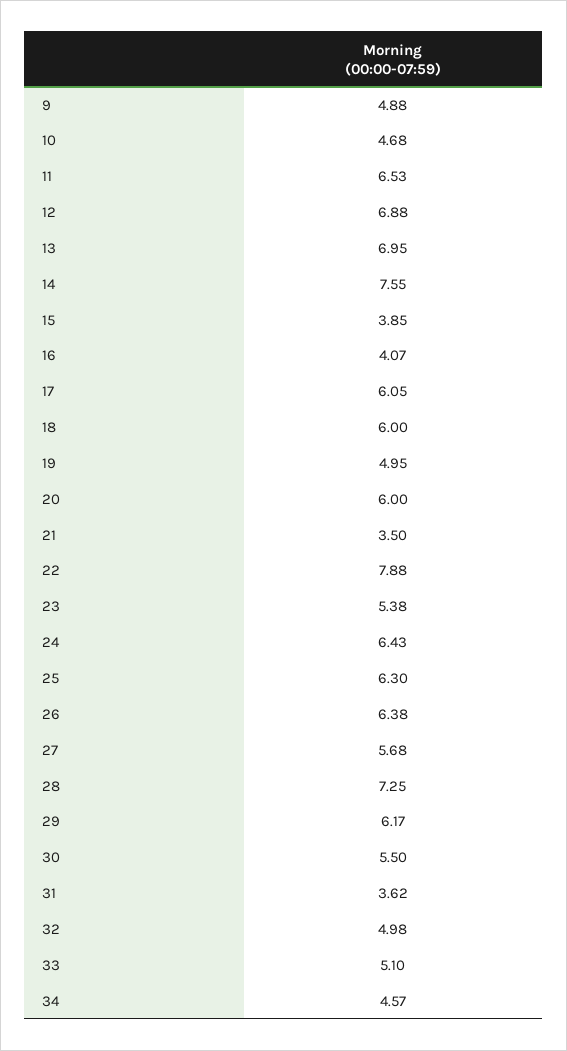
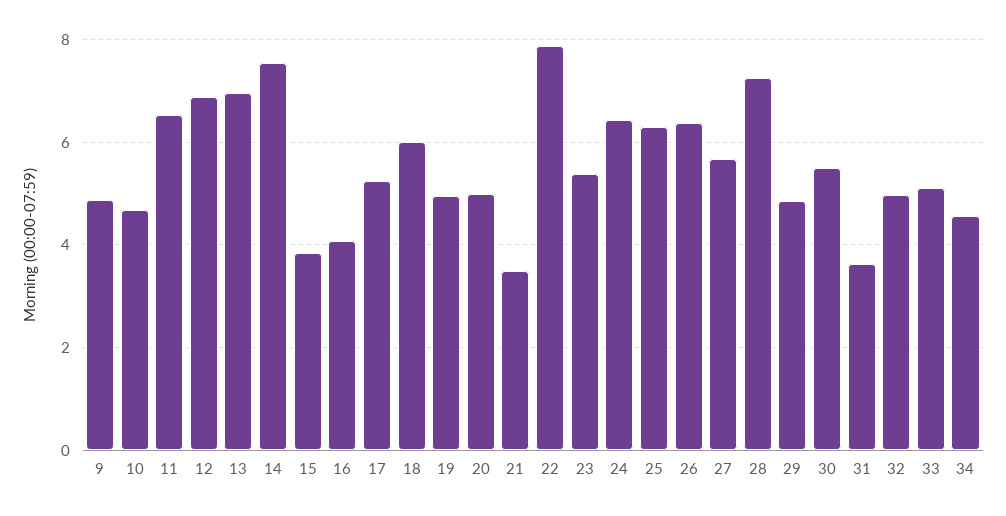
  {
    "9": 4.88,
    "10": 4.68,
    "11": 6.53,
    "12": 6.88,
    "13": 6.95,
    "14": 7.55,
    "15": 3.85,
    "16": 4.07,
-   "17": 6.05,
+   "17": 5.2,
    "18": 6,
    "19": 4.95,
-   "20": 6,
+   "20": 5,
    "21": 3.5,
    "22": 7.88,
    "23": 5.38,
    "24": 6.43,
    "25": 6.3,
    "26": 6.38,
    "27": 5.68,
    "28": 7.25,
-   "29": 6.17,
+   "29": 4.8,
    "30": 5.5,
    "31": 3.62,
    "32": 4.98,
    "33": 5.1,
    "34": 4.57
  }

